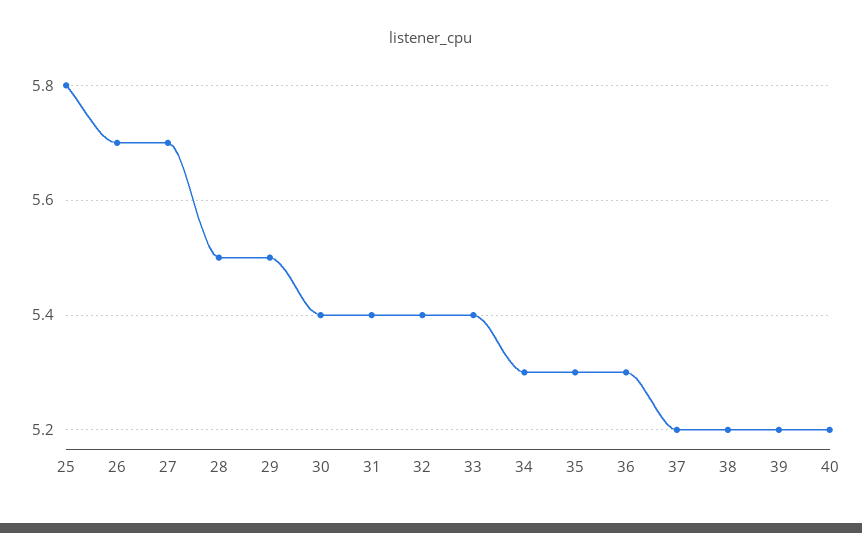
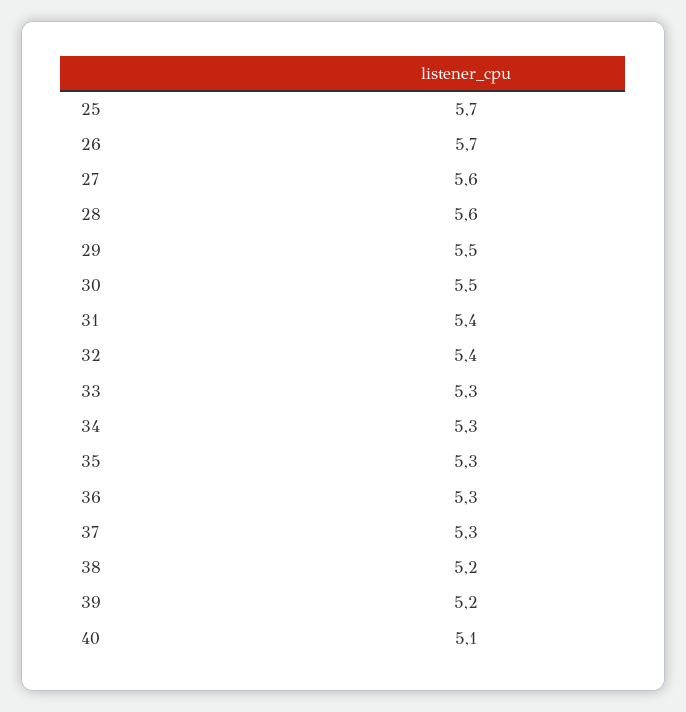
  {
-   "25": 5.8,
+   "25": 5.7,
    "26": 5.7,
-   "27": 5.7,
+   "27": 5.6,
-   "28": 5.5,
+   "28": 5.6,
    "29": 5.5,
-   "30": 5.4,
+   "30": 5.5,
    "31": 5.4,
    "32": 5.4,
-   "33": 5.4,
+   "33": 5.3,
    "34": 5.3,
    "35": 5.3,
    "36": 5.3,
-   "37": 5.2,
+   "37": 5.3,
    "38": 5.2,
    "39": 5.2,
-   "40": 5.2
+   "40": 5.1
  }

